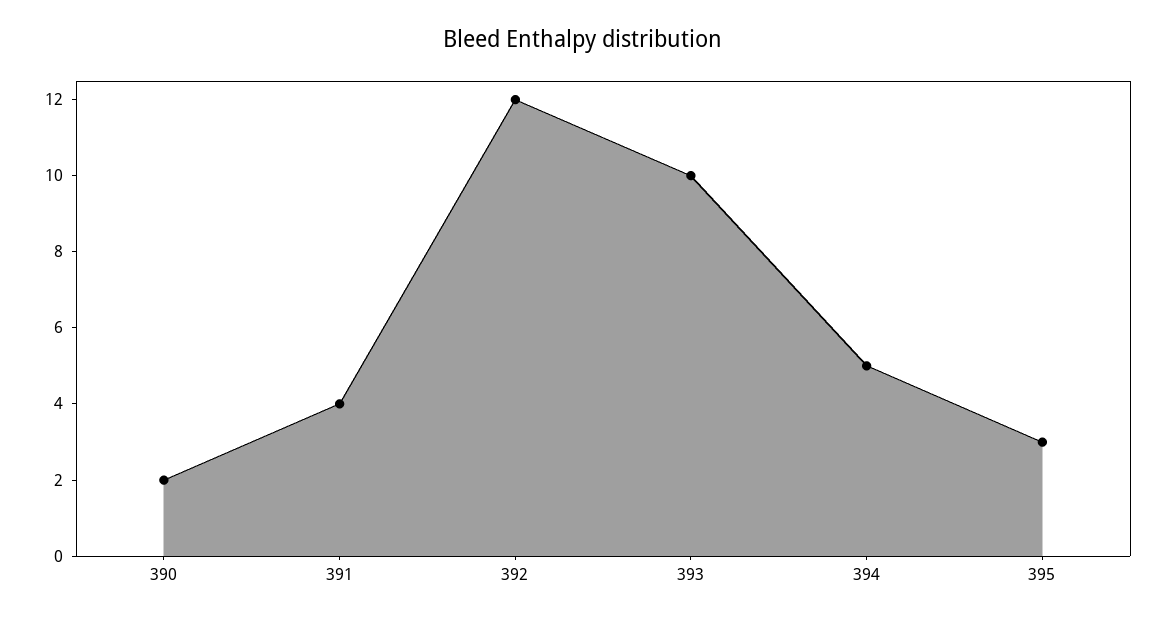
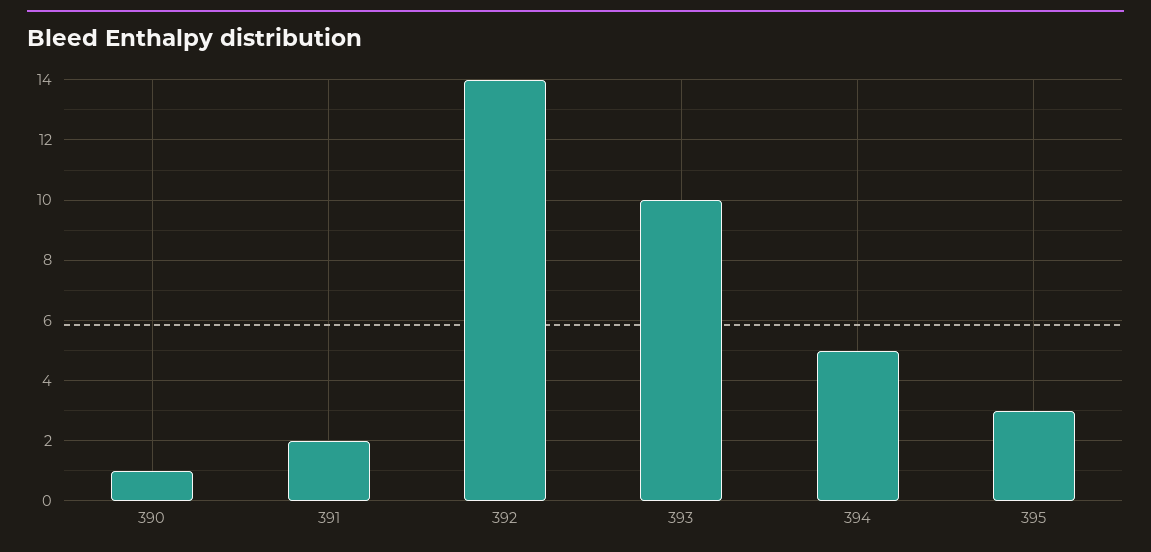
  {
-   "390": 2,
+   "390": 1,
-   "391": 4,
+   "391": 2,
-   "392": 12,
+   "392": 14,
    "393": 10,
    "394": 5,
    "395": 3
  }

